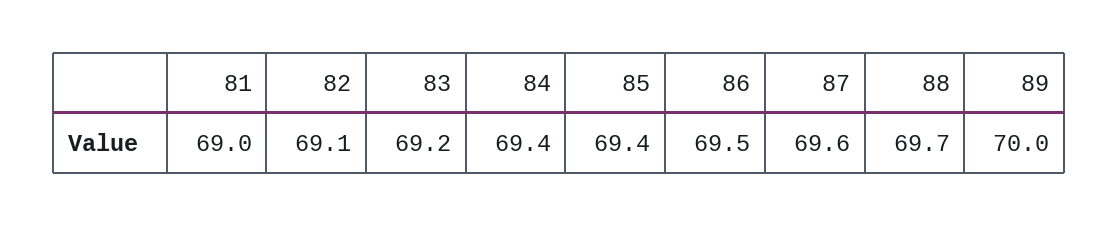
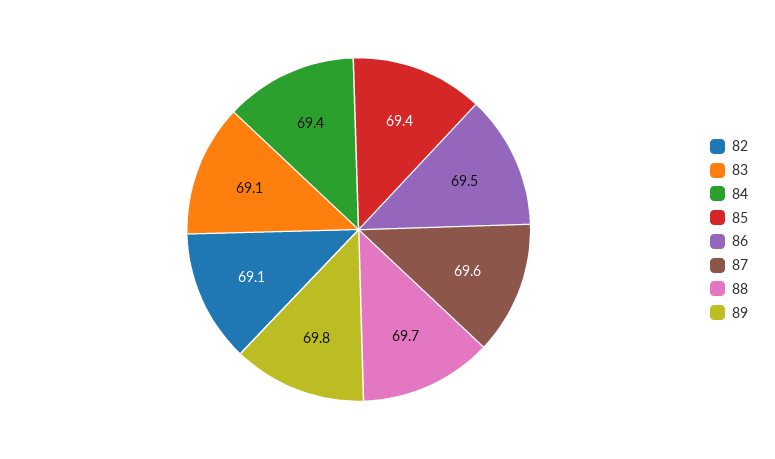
  {
-   "81": 69,
    "82": 69.1,
-   "83": 69.2,
+   "83": 69.1,
    "84": 69.4,
    "85": 69.4,
    "86": 69.5,
    "87": 69.6,
    "88": 69.7,
-   "89": 70
+   "89": 69.8
  }

